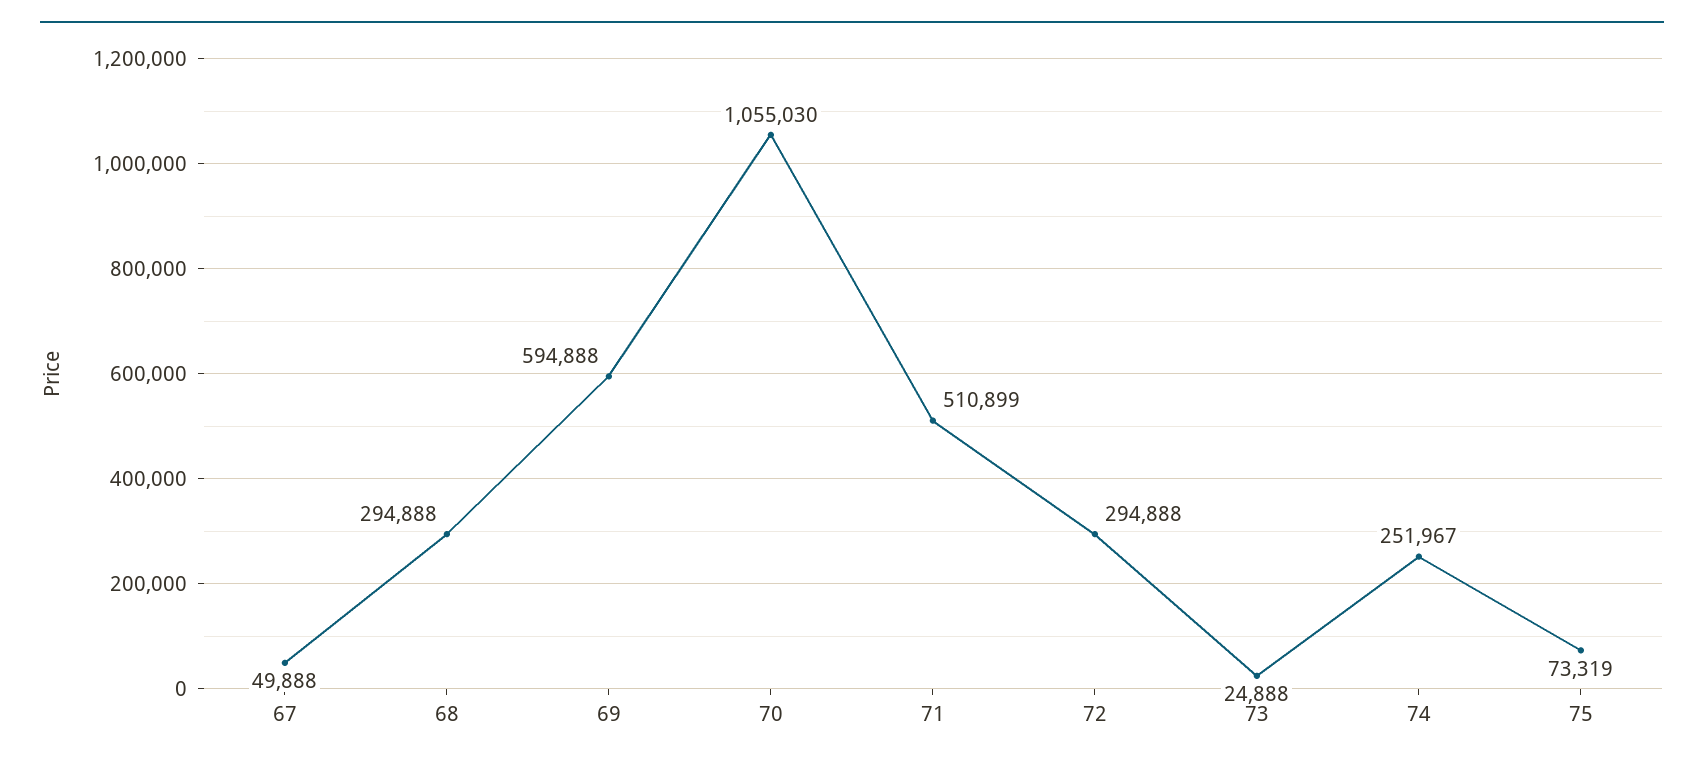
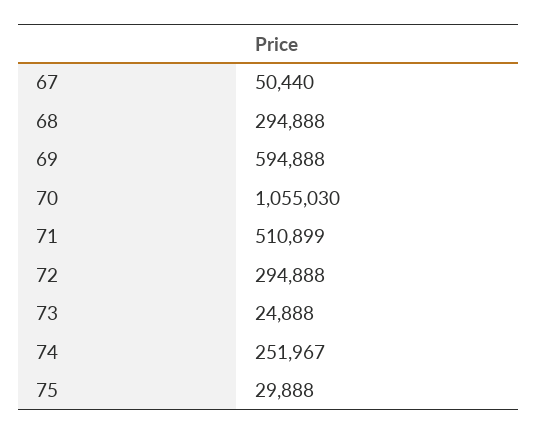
  {
-   "67": 49888,
+   "67": 50440,
    "68": 294888,
    "69": 594888,
    "70": 1055030,
    "71": 510899,
    "72": 294888,
    "73": 24888,
    "74": 251967,
-   "75": 73319
+   "75": 29888
  }

